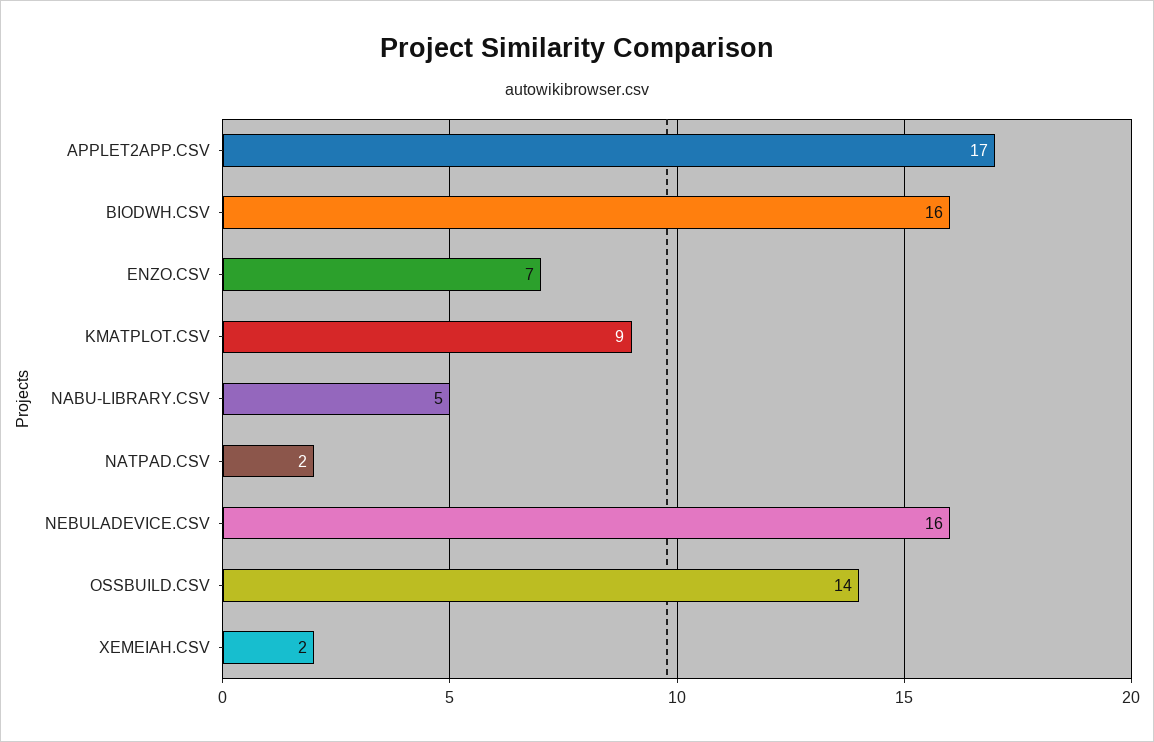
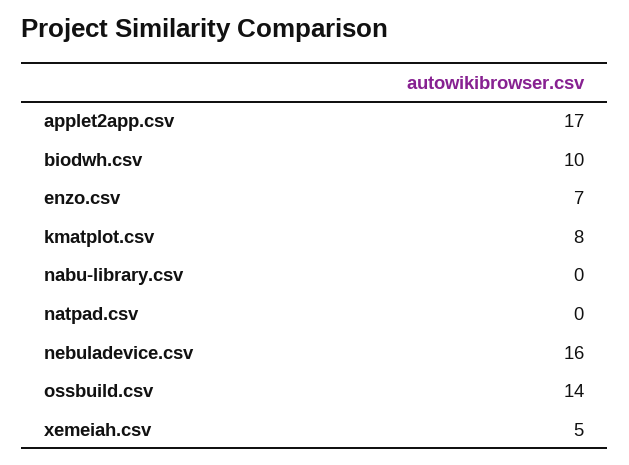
  {
    "APPLET2APP.CSV": 17,
-   "BIODWH.CSV": 16,
+   "BIODWH.CSV": 10,
    "ENZO.CSV": 7,
-   "KMATPLOT.CSV": 9,
+   "KMATPLOT.CSV": 8,
-   "NABU-LIBRARY.CSV": 5,
+   "NABU-LIBRARY.CSV": 0,
-   "NATPAD.CSV": 2,
+   "NATPAD.CSV": 0,
    "NEBULADEVICE.CSV": 16,
    "OSSBUILD.CSV": 14,
-   "XEMEIAH.CSV": 2
+   "XEMEIAH.CSV": 5
  }

